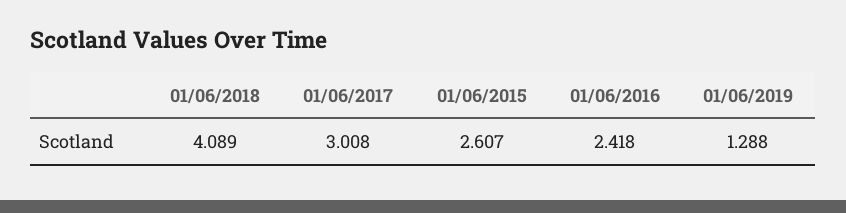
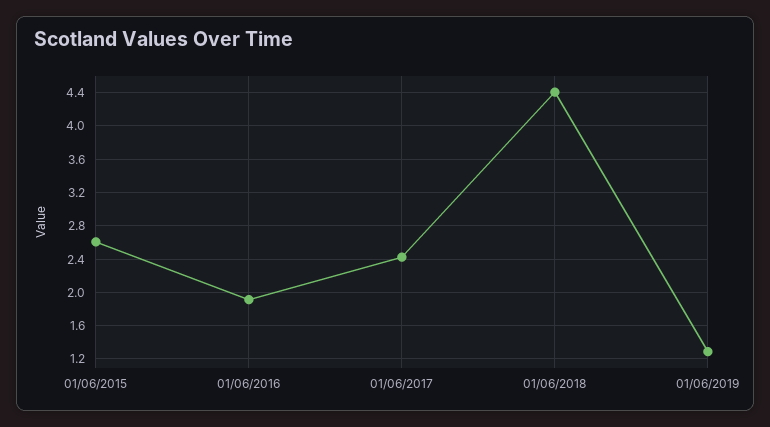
  {
-   "01/06/2018": 4.089,
+   "01/06/2018": 4.4,
-   "01/06/2017": 3.008,
+   "01/06/2017": 2.4,
    "01/06/2015": 2.607,
-   "01/06/2016": 2.418,
+   "01/06/2016": 1.9,
    "01/06/2019": 1.288
  }

